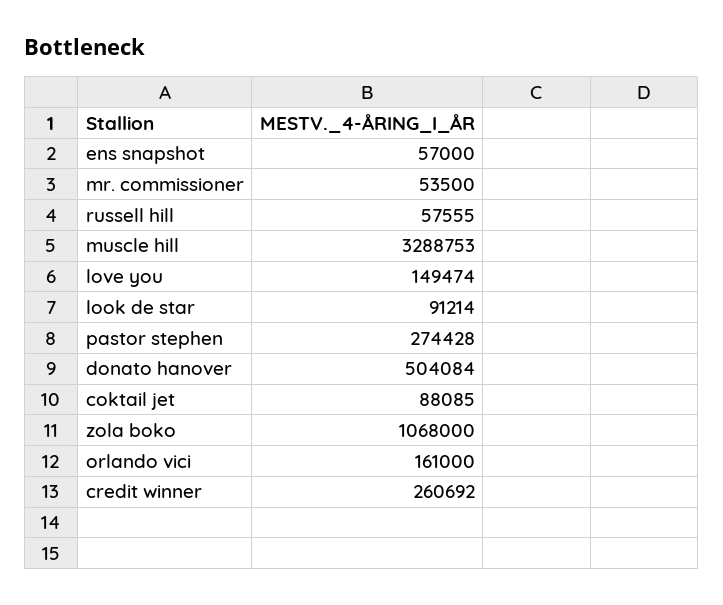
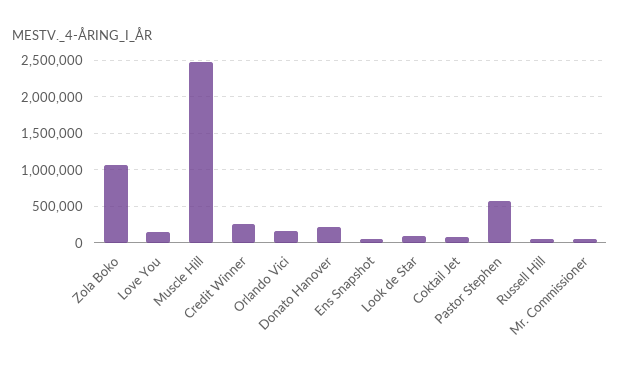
  {
    "ens snapshot": 57000,
    "mr. commissioner": 53500,
    "russell hill": 57555,
-   "muscle hill": 3288753,
+   "muscle hill": 2500000,
    "love you": 149474,
    "look de star": 91214,
-   "pastor stephen": 274428,
+   "pastor stephen": 600000,
-   "donato hanover": 504084,
+   "donato hanover": 200000,
    "coktail jet": 88085,
    "zola boko": 1068000,
    "orlando vici": 161000,
    "credit winner": 260692
  }

